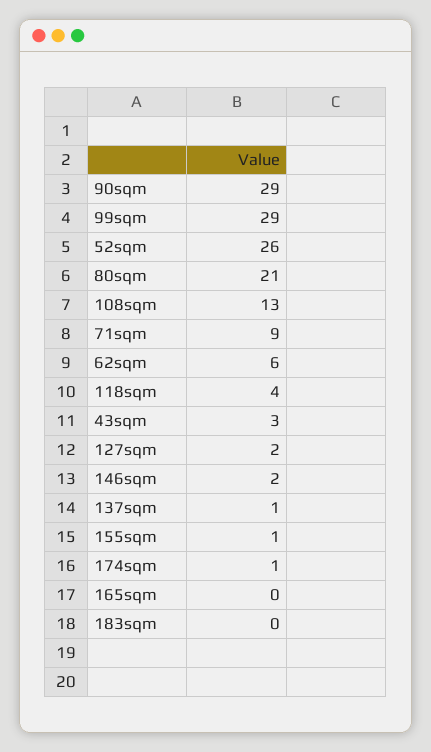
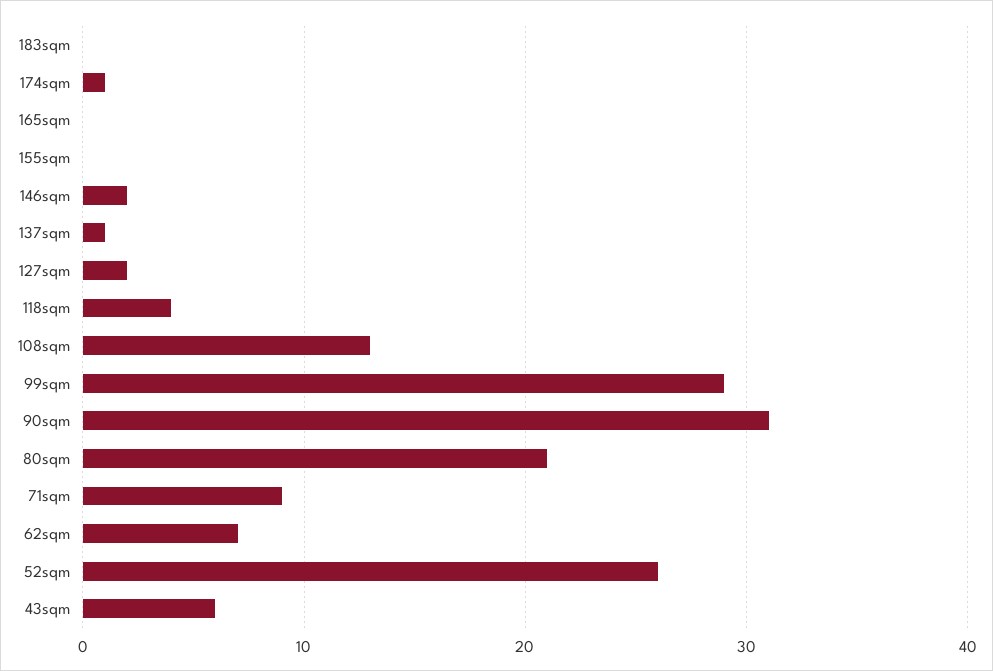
  {
-   "90sqm": 29,
+   "90sqm": 31,
    "99sqm": 29,
    "52sqm": 26,
    "80sqm": 21,
    "108sqm": 13,
    "71sqm": 9,
-   "62sqm": 6,
+   "62sqm": 7,
    "118sqm": 4,
-   "43sqm": 3,
+   "43sqm": 6,
    "127sqm": 2,
    "146sqm": 2,
    "137sqm": 1,
-   "155sqm": 1,
+   "155sqm": 0,
    "174sqm": 1,
    "165sqm": 0,
    "183sqm": 0
  }

